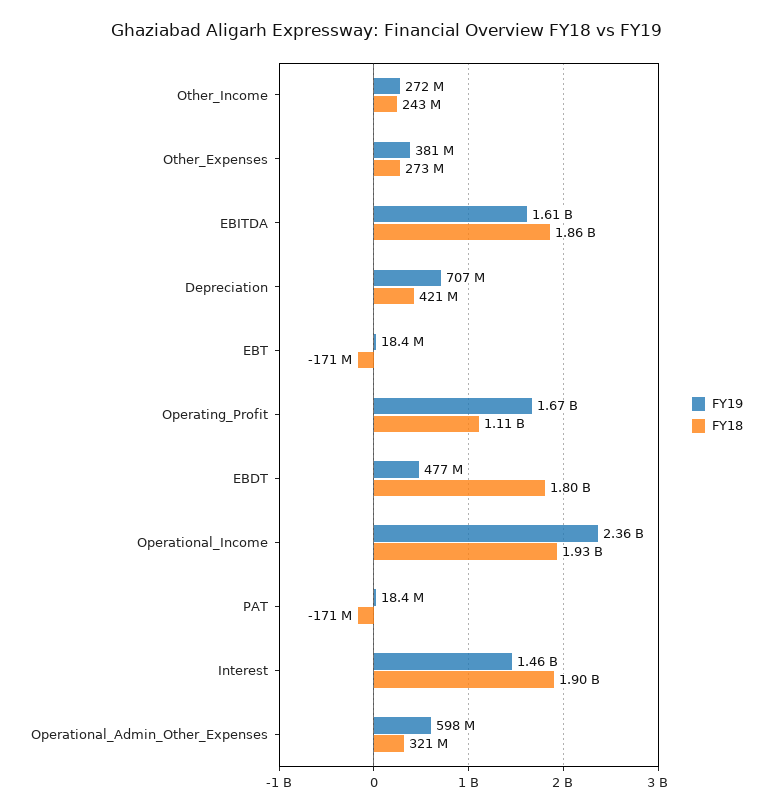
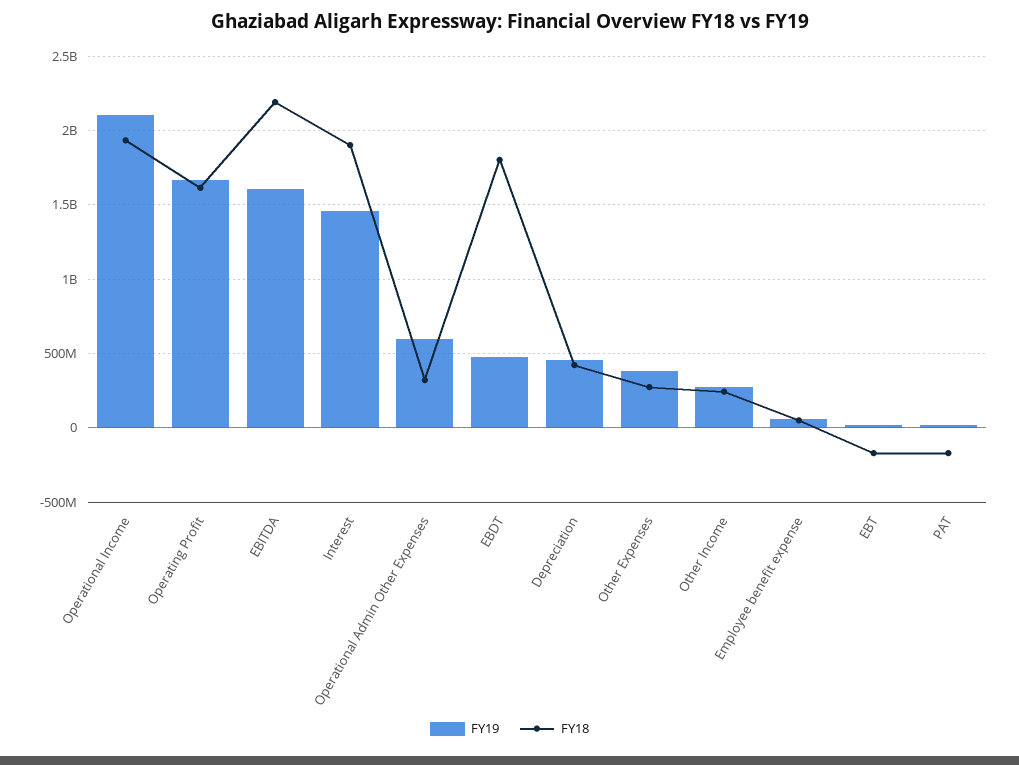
  {
    "FY19": {
      "Other_Income": 272000000,
      "Other_Expenses": 381000000,
      "EBITDA": 1610000000,
-     "Depreciation": 707000000,
+     "Depreciation": 450000000,
      "EBT": 18400000,
      "Operating_Profit": 1670000000,
      "EBDT": 477000000,
-     "Operational_Income": 2360000000,
+     "Operational_Income": 2100000000,
      "PAT": 18400000,
      "Interest": 1460000000,
-     "Operational_Admin_Other_Expenses": 598000000
+     "Operational_Admin_Other_Expenses": 598000000,
+     "Employee benefit expense": 50000000
    },
    "FY18": {
      "Other_Income": 243000000,
      "Other_Expenses": 273000000,
-     "EBITDA": 1860000000,
+     "EBITDA": 2200000000,
      "Depreciation": 421000000,
      "EBT": -171000000,
-     "Operating_Profit": 1110000000,
+     "Operating_Profit": 1600000000,
      "EBDT": 1800000000,
      "Operational_Income": 1930000000,
      "PAT": -171000000,
      "Interest": 1900000000,
-     "Operational_Admin_Other_Expenses": 321000000
+     "Operational_Admin_Other_Expenses": 321000000,
+     "Employee benefit expense": 50000000
    }
  }

